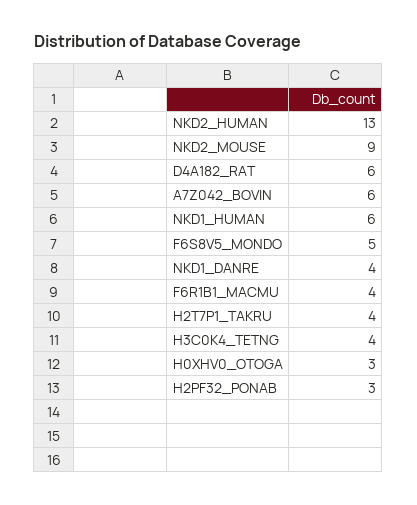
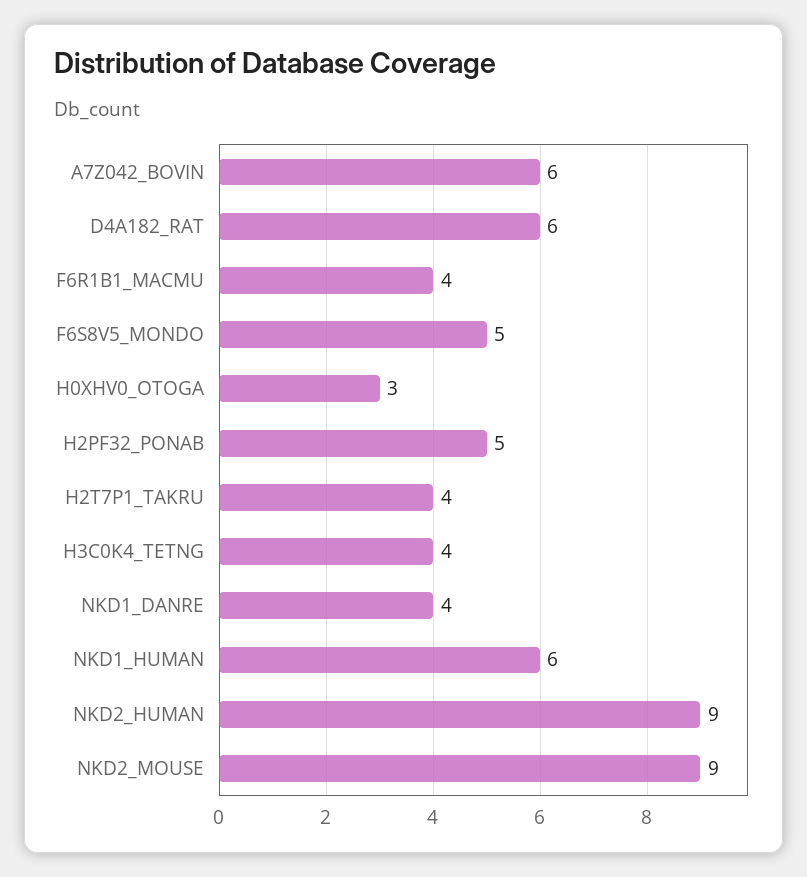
  {
-   "NKD2_HUMAN": 13,
+   "NKD2_HUMAN": 9,
    "NKD2_MOUSE": 9,
    "D4A182_RAT": 6,
    "A7Z042_BOVIN": 6,
    "NKD1_HUMAN": 6,
    "F6S8V5_MONDO": 5,
    "NKD1_DANRE": 4,
    "F6R1B1_MACMU": 4,
    "H2T7P1_TAKRU": 4,
    "H3C0K4_TETNG": 4,
    "H0XHV0_OTOGA": 3,
-   "H2PF32_PONAB": 3
+   "H2PF32_PONAB": 5
  }

